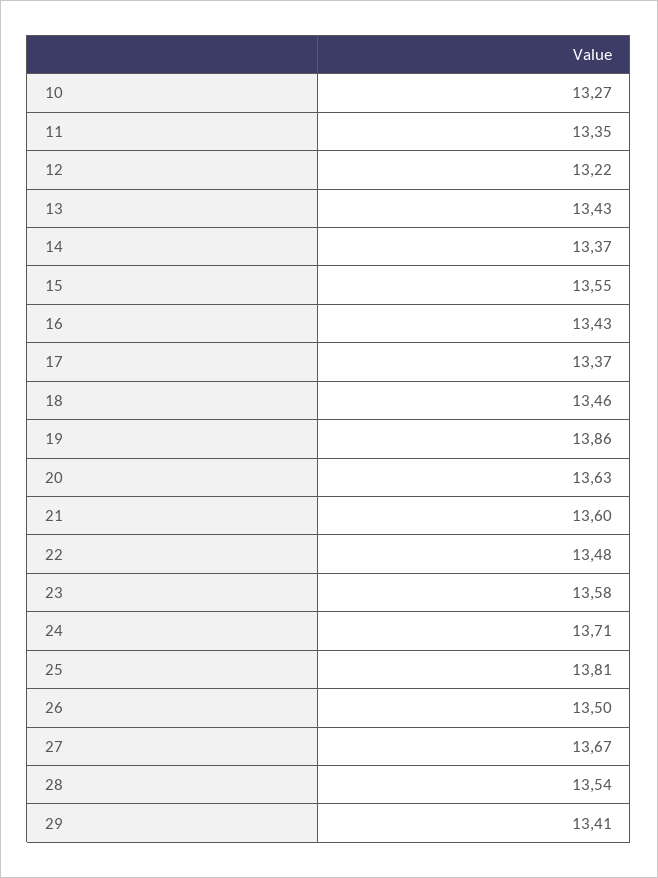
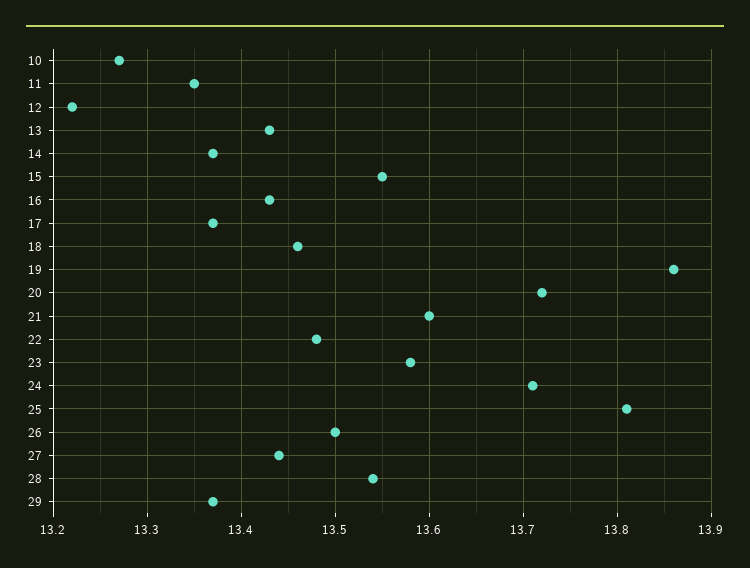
  {
    "10": 13.27,
    "11": 13.35,
    "12": 13.22,
    "13": 13.43,
    "14": 13.37,
    "15": 13.55,
    "16": 13.43,
    "17": 13.37,
    "18": 13.46,
    "19": 13.86,
-   "20": 13.63,
+   "20": 13.72,
    "21": 13.6,
    "22": 13.48,
    "23": 13.58,
    "24": 13.71,
    "25": 13.81,
    "26": 13.5,
-   "27": 13.67,
+   "27": 13.44,
    "28": 13.54,
-   "29": 13.41
+   "29": 13.37
  }

